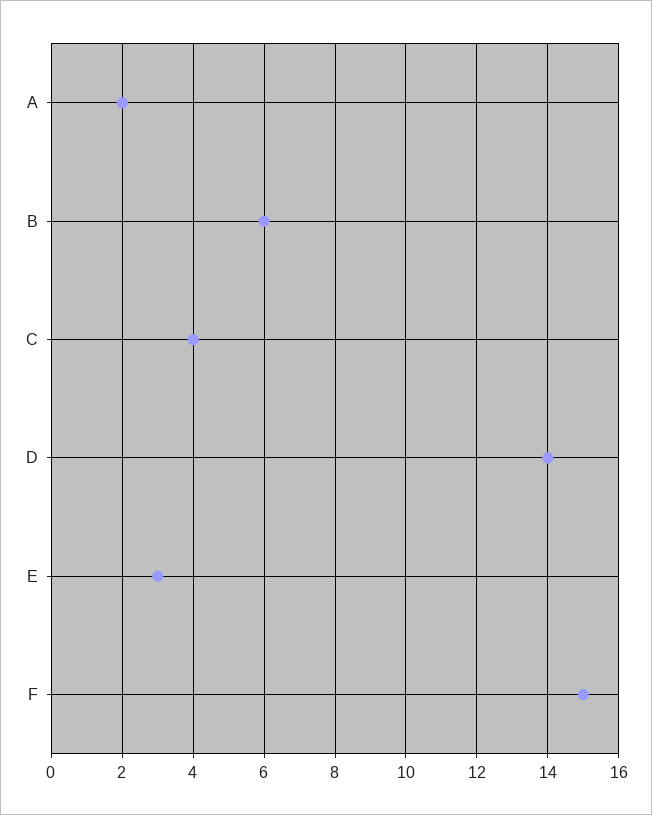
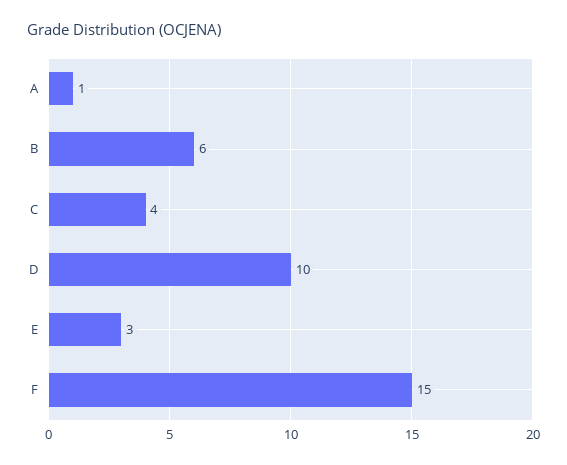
  {
-   "A": 2,
+   "A": 1,
    "B": 6,
    "C": 4,
-   "D": 14,
+   "D": 10,
    "E": 3,
    "F": 15
  }

